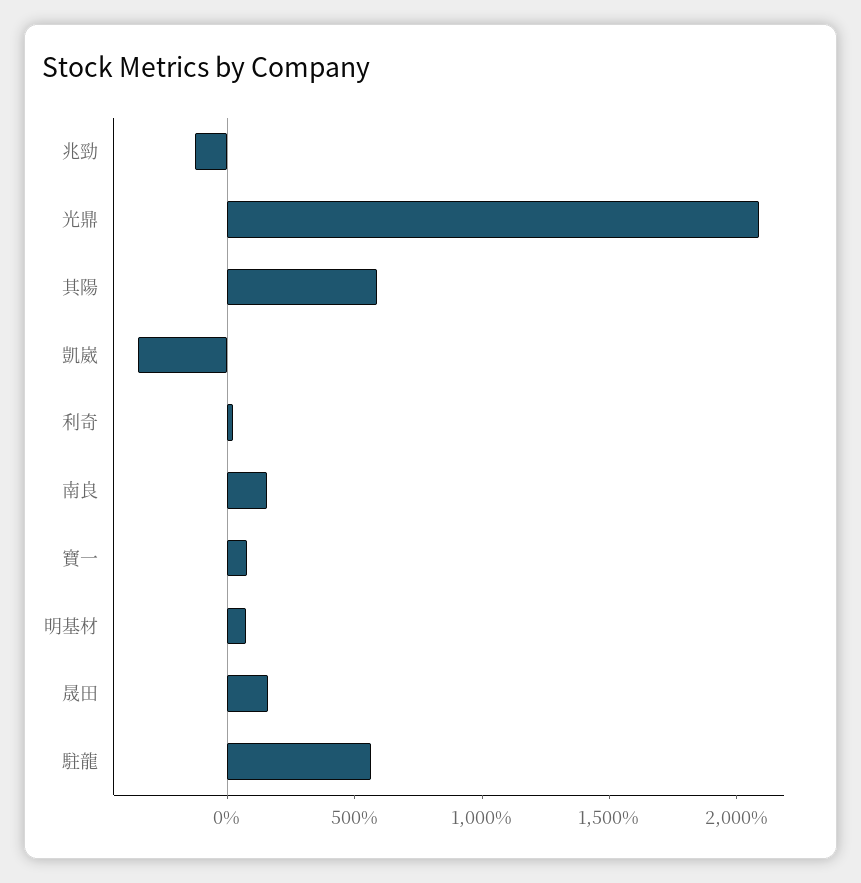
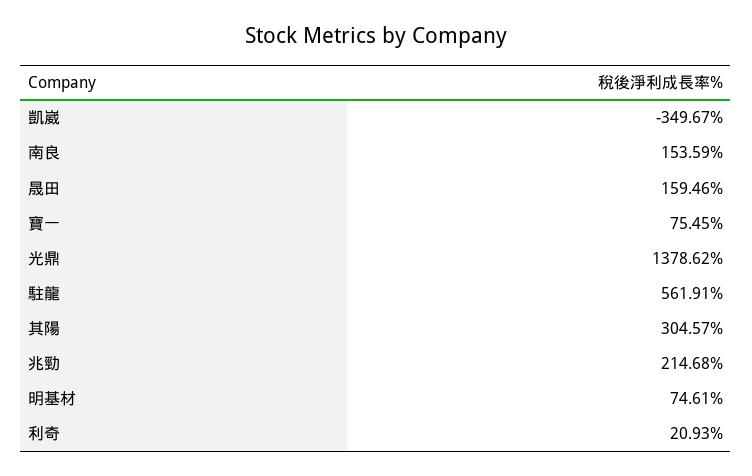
  {
-   "兆勁": -100,
+   "兆勁": 214.68,
-   "光鼎": 2100,
+   "光鼎": 1378.62,
-   "其陽": 600,
+   "其陽": 304.57,
    "凱崴": -349.67,
    "利奇": 20.93,
    "南良": 153.59,
    "寶一": 75.45,
    "明基材": 74.61,
    "晟田": 159.46,
    "駐龍": 561.91
  }

